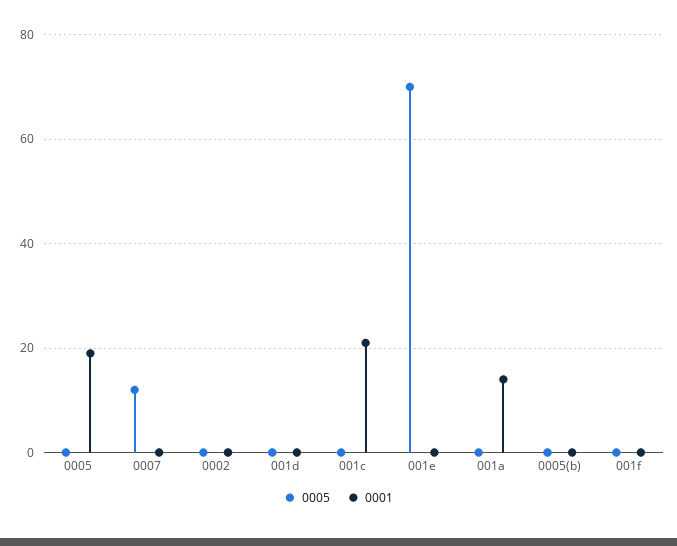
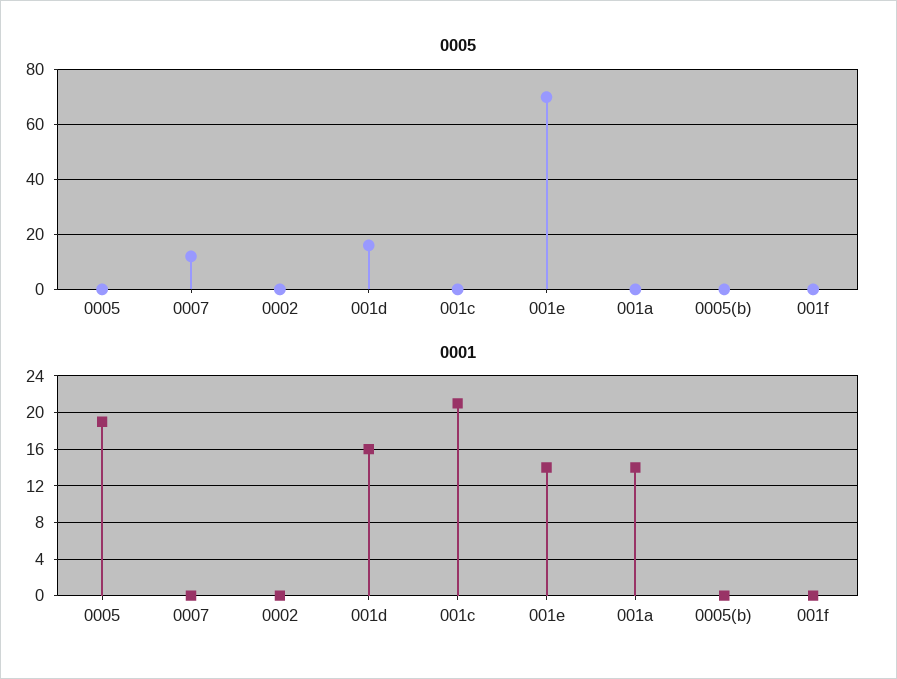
  {
    "0005": {
      "0005": 0,
      "0007": 10,
      "0002": 0,
-     "001d": 0,
+     "001d": 15,
      "001c": 0,
      "001e": 70,
      "001a": 0,
      "0005(b)": 0,
      "001f": 0
    },
    "0001": {
      "0005": 19,
      "0007": 0,
      "0002": 0,
-     "001d": 0,
+     "001d": 16,
      "001c": 21,
-     "001e": 0,
+     "001e": 14,
      "001a": 14,
      "0005(b)": 0,
      "001f": 0
    }
  }

